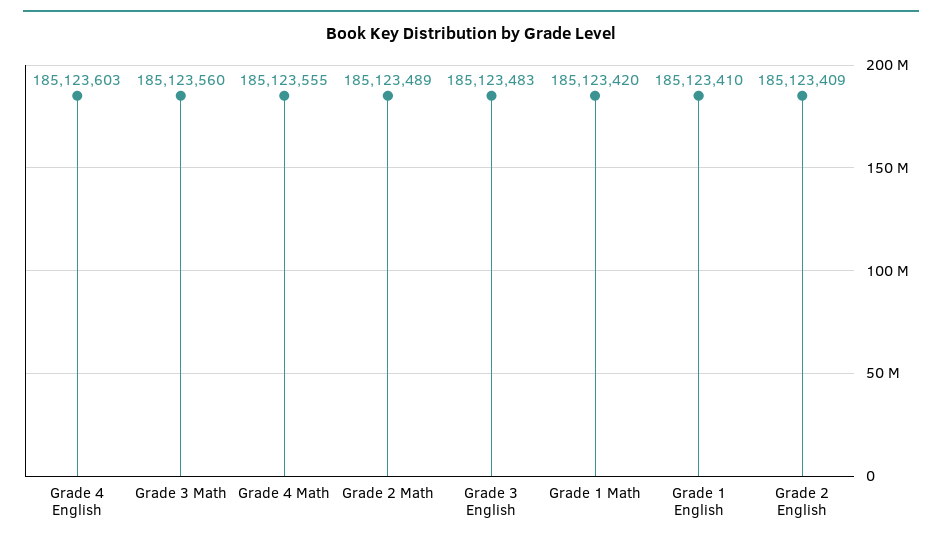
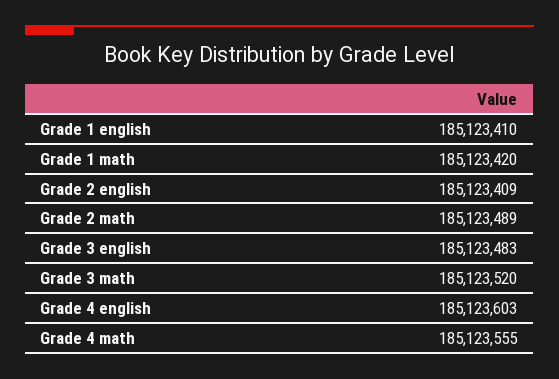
  {
    "Grade 4 English": 185123603,
-   "Grade 3 Math": 185123560,
+   "Grade 3 Math": 185123520,
    "Grade 4 Math": 185123555,
    "Grade 2 Math": 185123489,
    "Grade 3 English": 185123483,
    "Grade 1 Math": 185123420,
    "Grade 1 English": 185123410,
    "Grade 2 English": 185123409
  }

